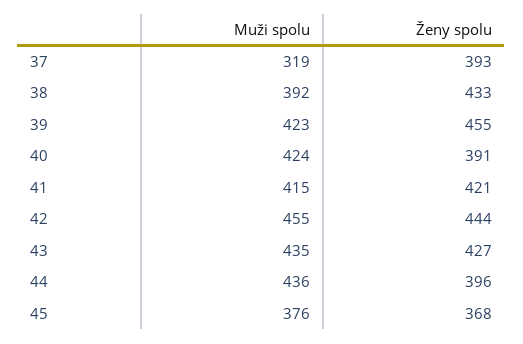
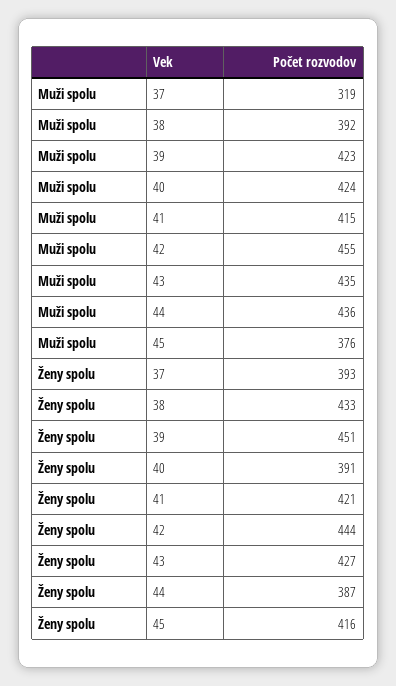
  {
    "Muži spolu": {
      "37": 319,
      "38": 392,
      "39": 423,
      "40": 424,
      "41": 415,
      "42": 455,
      "43": 435,
      "44": 436,
      "45": 376
    },
    "Ženy spolu": {
      "37": 393,
      "38": 433,
-     "39": 455,
+     "39": 451,
      "40": 391,
      "41": 421,
      "42": 444,
      "43": 427,
-     "44": 396,
+     "44": 387,
-     "45": 368
+     "45": 416
    }
  }

